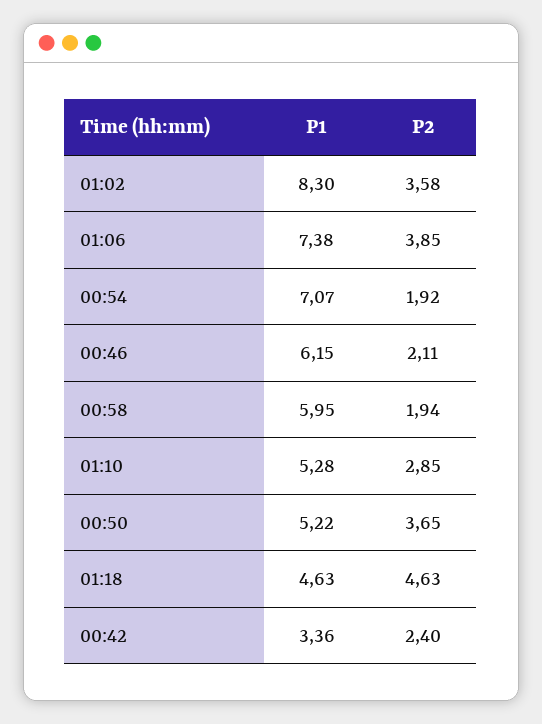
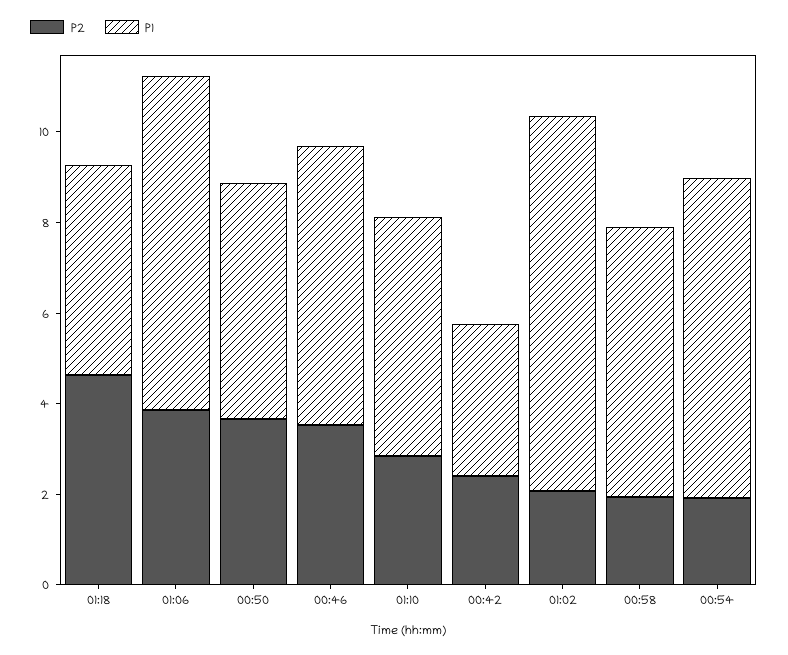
  {
    "P1": {
      "01:02": 8.3,
      "01:06": 7.38,
      "00:54": 7.07,
      "00:46": 6.15,
      "00:58": 5.95,
      "01:10": 5.28,
      "00:50": 5.22,
      "01:18": 4.63,
      "00:42": 3.36
    },
    "P2": {
-     "01:02": 3.58,
+     "01:02": 2,
      "01:06": 3.85,
      "00:54": 1.92,
-     "00:46": 2.11,
+     "00:46": 3.5,
      "00:58": 1.94,
      "01:10": 2.85,
      "00:50": 3.65,
      "01:18": 4.63,
      "00:42": 2.4
    }
  }

